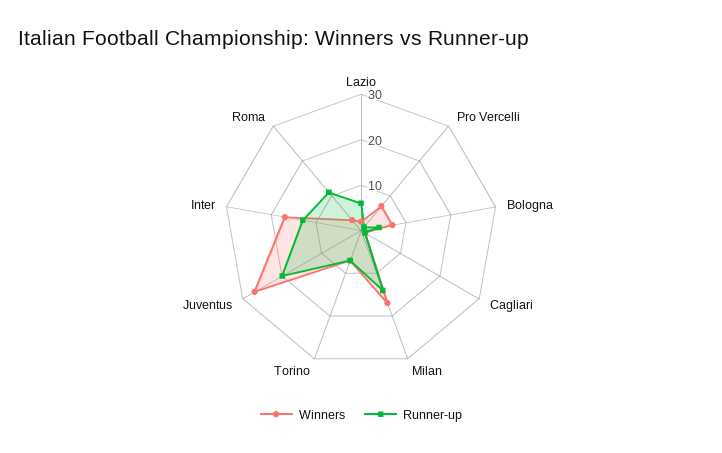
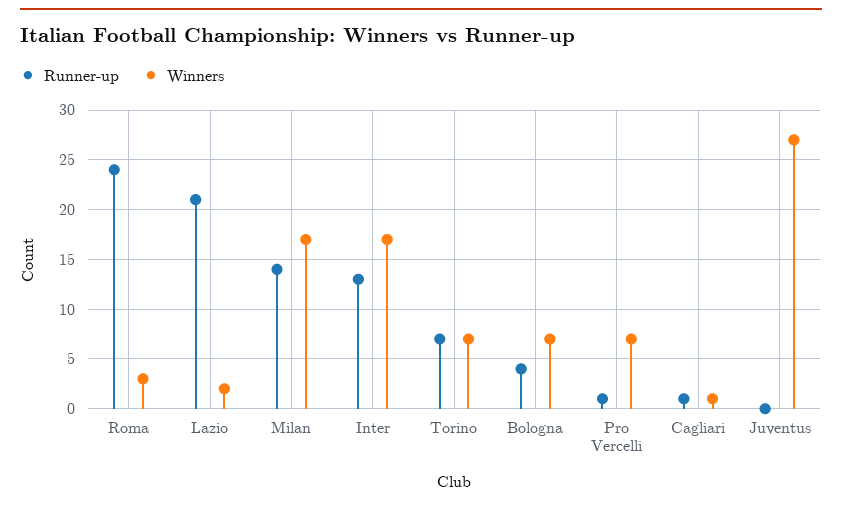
  {
    "Winners": {
      "Lazio": 2,
      "Pro Vercelli": 7,
      "Bologna": 7,
      "Cagliari": 1,
      "Milan": 17,
      "Torino": 7,
      "Juventus": 27,
      "Inter": 17,
      "Roma": 3
    },
    "Runner-up": {
-     "Lazio": 5,
+     "Lazio": 21,
      "Pro Vercelli": 1,
      "Bologna": 4,
      "Cagliari": 1,
      "Milan": 14,
      "Torino": 7,
-     "Juventus": 20,
+     "Juventus": 0,
      "Inter": 13,
-     "Roma": 10
+     "Roma": 24
    }
  }

